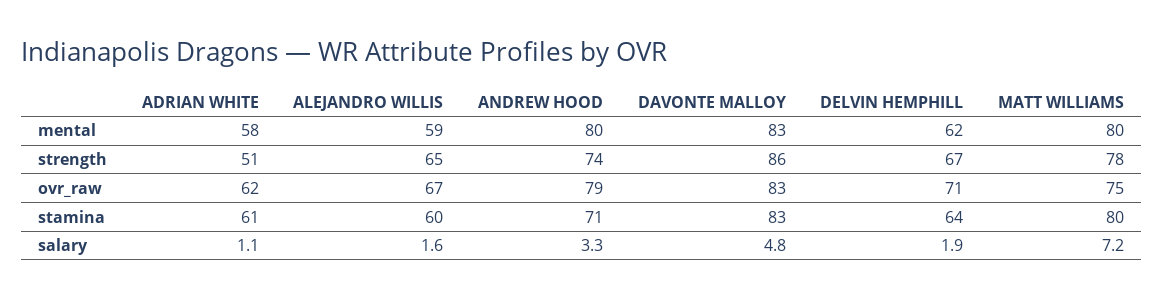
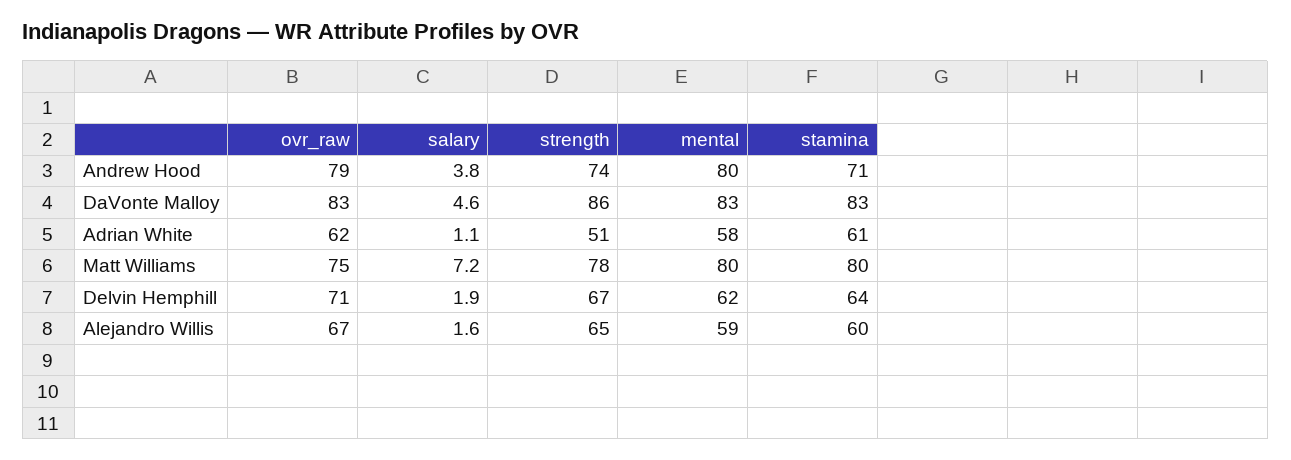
  {
    "ADRIAN WHITE": {
      "mental": 58,
      "strength": 51,
      "ovr_raw": 62,
      "stamina": 61,
      "salary": 1.1
    },
    "ALEJANDRO WILLIS": {
      "mental": 59,
      "strength": 65,
      "ovr_raw": 67,
      "stamina": 60,
      "salary": 1.6
    },
    "ANDREW HOOD": {
      "mental": 80,
      "strength": 74,
      "ovr_raw": 79,
      "stamina": 71,
-     "salary": 3.3
+     "salary": 3.8
    },
    "DAVONTE MALLOY": {
      "mental": 83,
      "strength": 86,
      "ovr_raw": 83,
      "stamina": 83,
-     "salary": 4.8
+     "salary": 4.6
    },
    "DELVIN HEMPHILL": {
      "mental": 62,
      "strength": 67,
      "ovr_raw": 71,
      "stamina": 64,
      "salary": 1.9
    },
    "MATT WILLIAMS": {
      "mental": 80,
      "strength": 78,
      "ovr_raw": 75,
      "stamina": 80,
      "salary": 7.2
    }
  }

